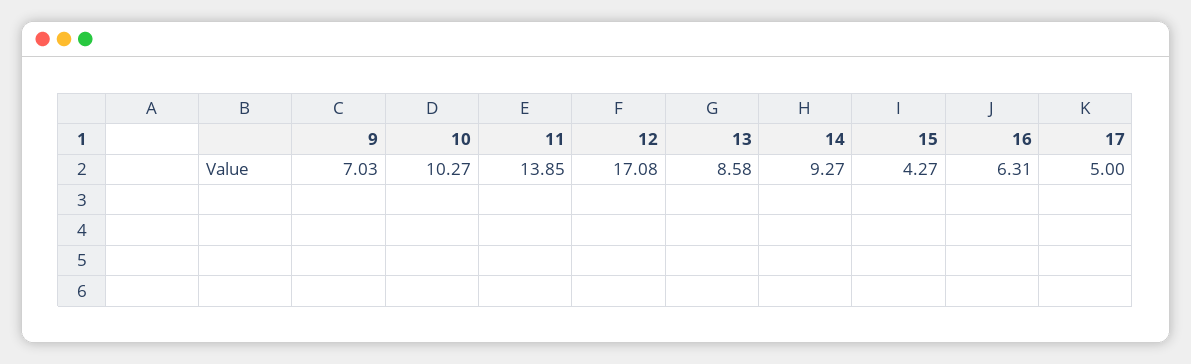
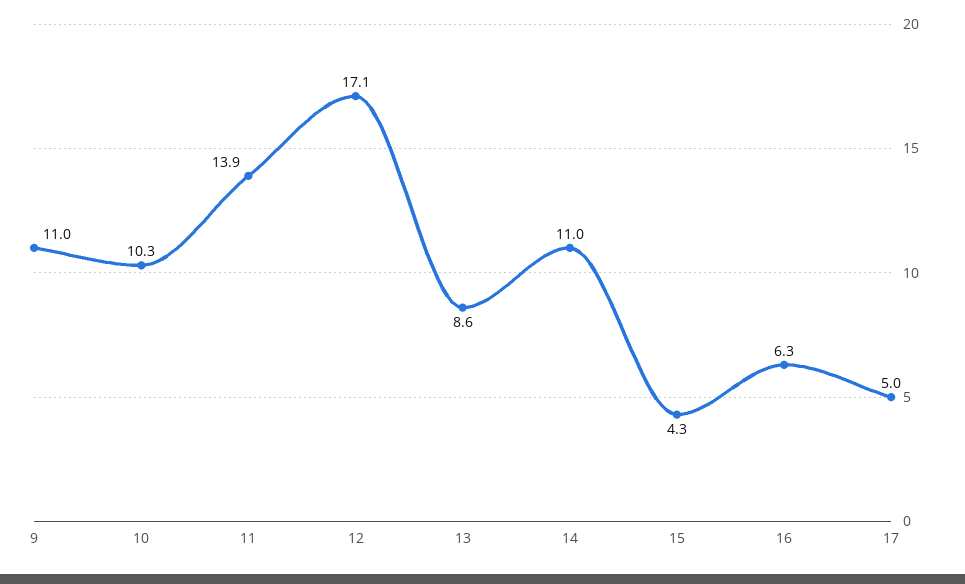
  {
-   "9": 7.03,
+   "9": 11,
    "10": 10.27,
    "11": 13.85,
    "12": 17.08,
    "13": 8.58,
-   "14": 9.27,
+   "14": 11,
    "15": 4.27,
    "16": 6.31,
    "17": 5
  }

